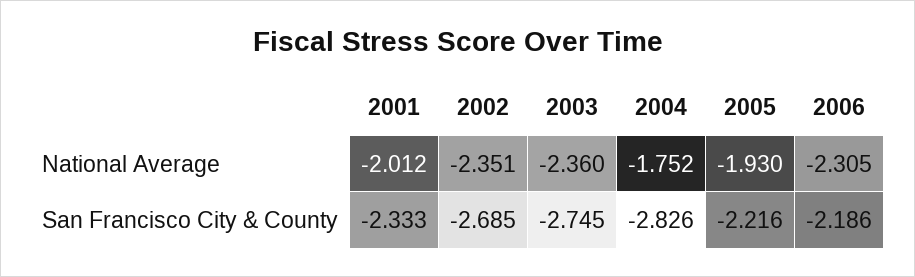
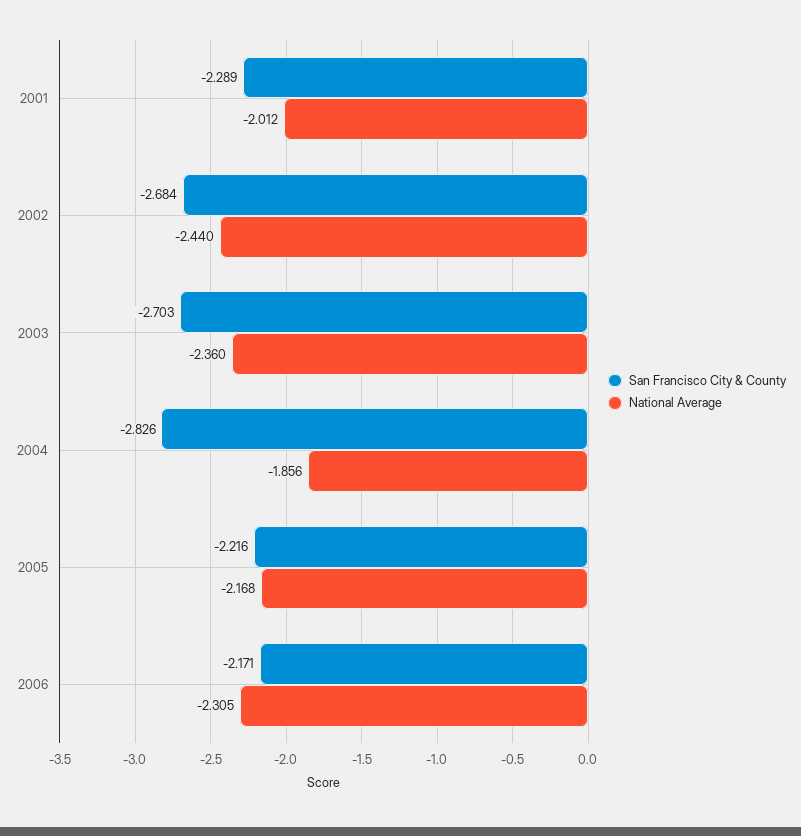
  {
    "National Average": {
      "2001": -2.012,
-     "2002": -2.351,
+     "2002": -2.44,
      "2003": -2.36,
-     "2004": -1.752,
+     "2004": -1.856,
-     "2005": -1.93,
+     "2005": -2.168,
      "2006": -2.305
    },
    "San Francisco City & County": {
-     "2001": -2.333,
+     "2001": -2.289,
-     "2002": -2.685,
+     "2002": -2.684,
-     "2003": -2.745,
+     "2003": -2.703,
      "2004": -2.826,
      "2005": -2.216,
-     "2006": -2.186
+     "2006": -2.171
    }
  }

